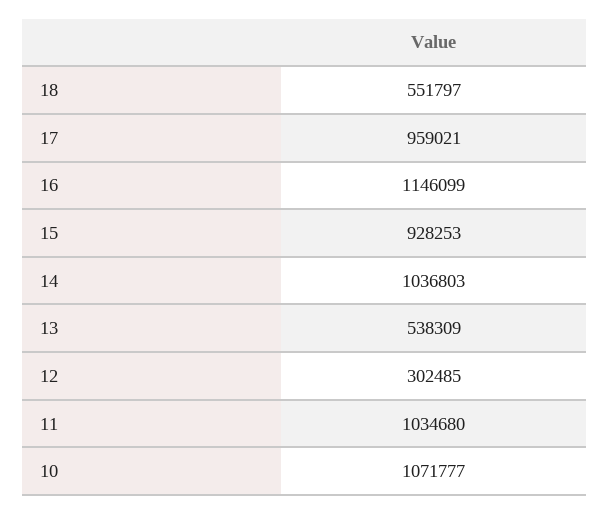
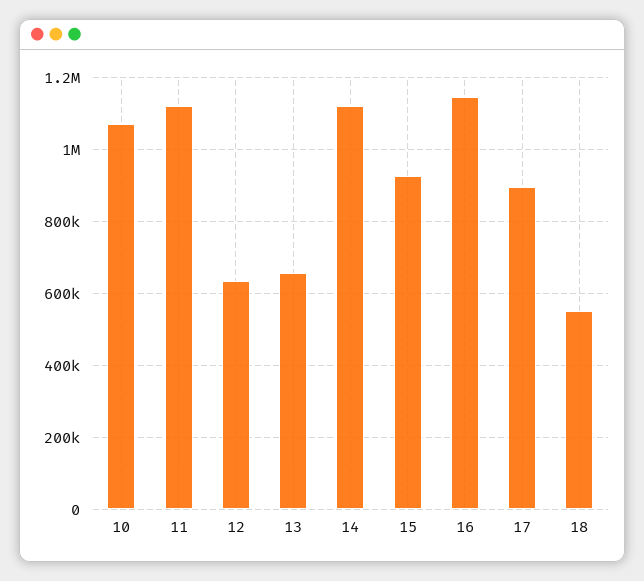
  {
    "18": 551797,
-   "17": 959021,
+   "17": 900000,
    "16": 1146099,
    "15": 928253,
-   "14": 1036803,
+   "14": 1120000,
-   "13": 538309,
+   "13": 660000,
-   "12": 302485,
+   "12": 640000,
-   "11": 1034680,
+   "11": 1120000,
    "10": 1071777
  }

